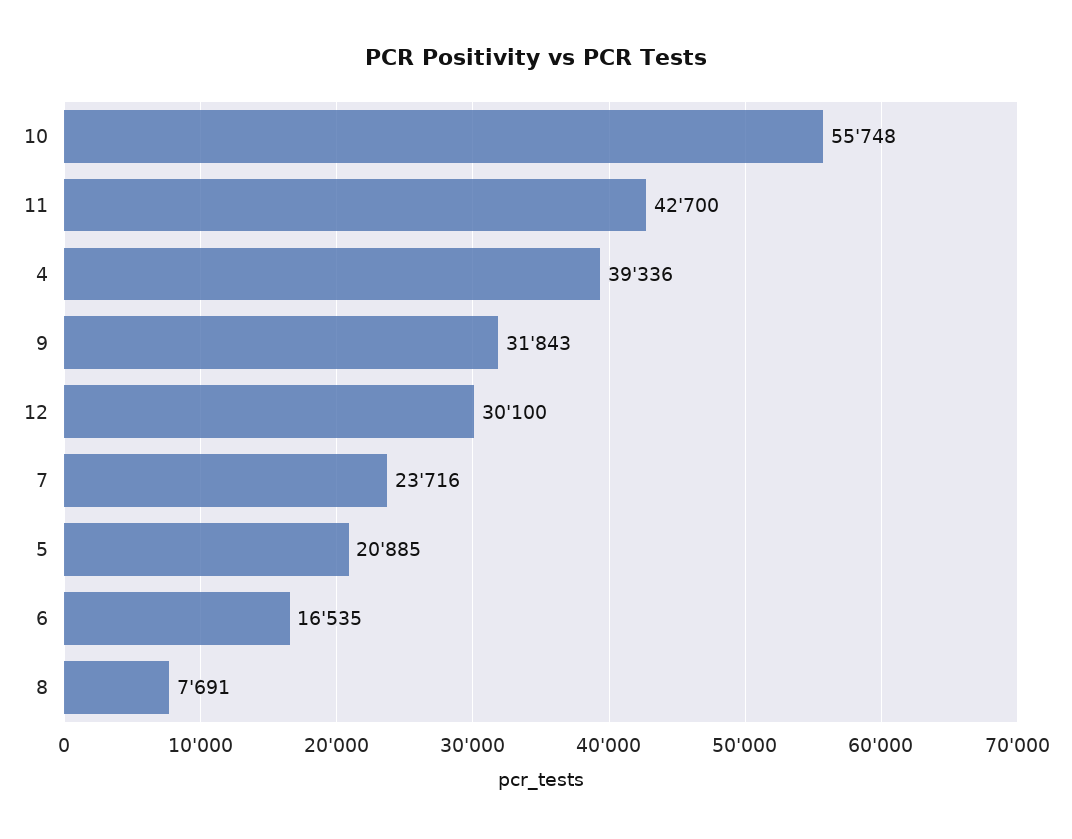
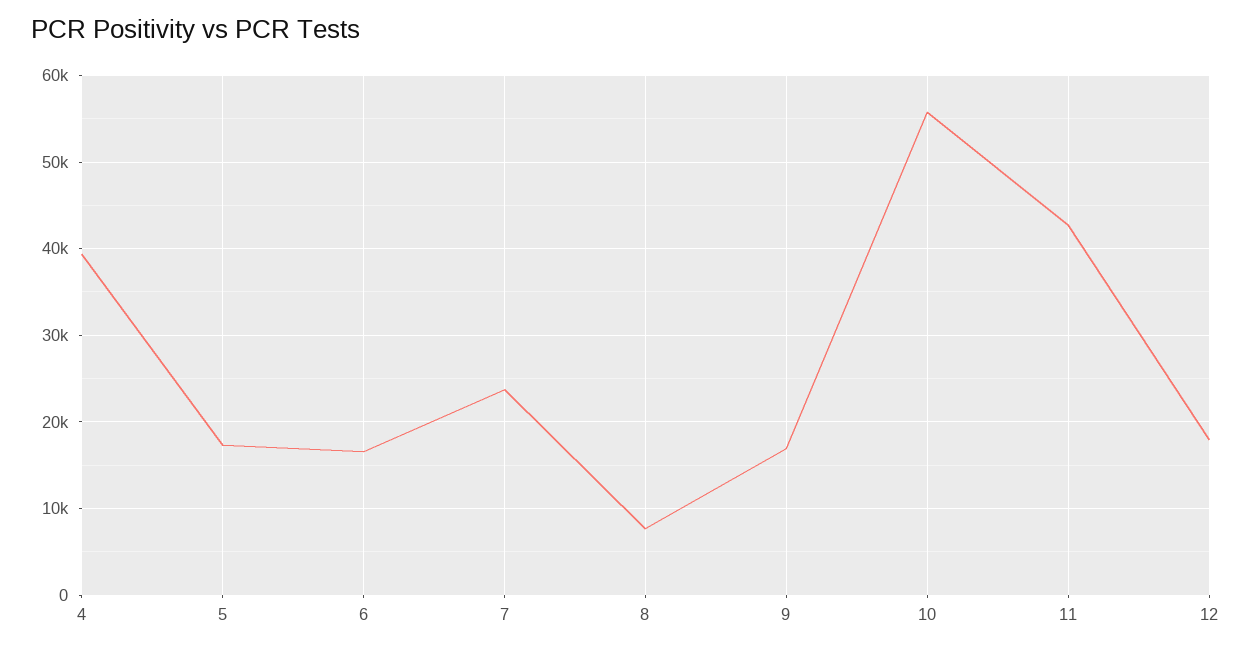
  {
    "10": 55748,
    "11": 42700,
    "4": 39336,
-   "9": 31843,
+   "9": 17000,
-   "12": 30100,
+   "12": 18000,
    "7": 23716,
-   "5": 20885,
+   "5": 17000,
    "6": 16535,
    "8": 7691
  }

